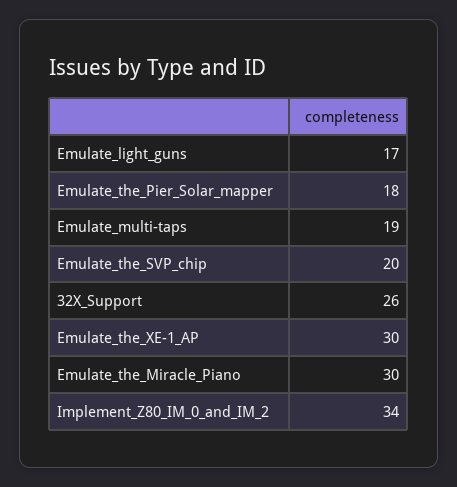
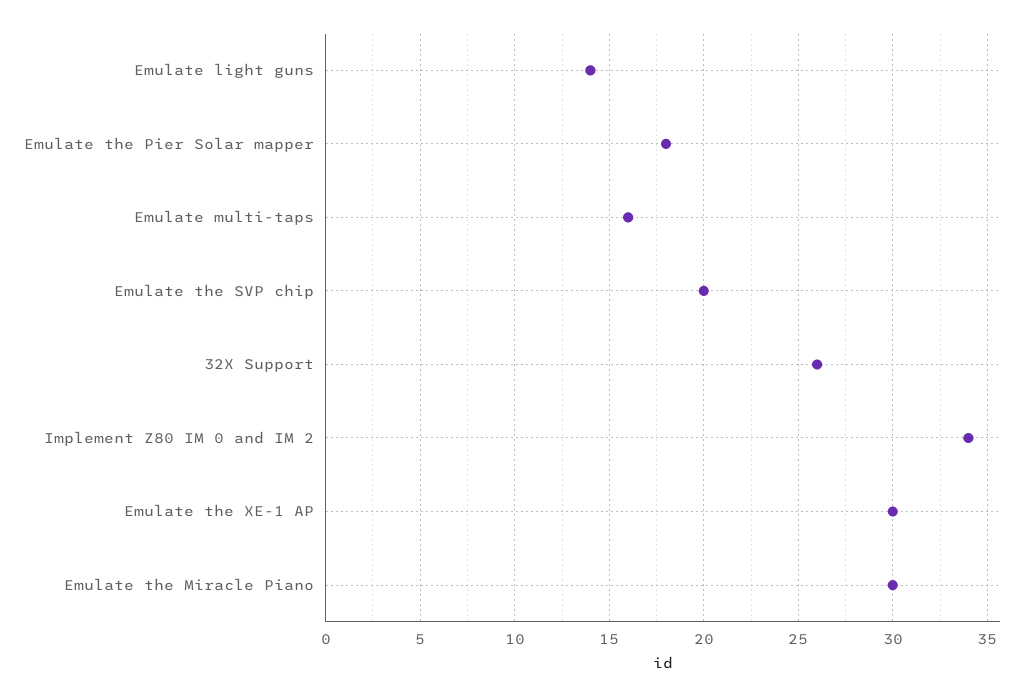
  {
-   "Emulate_light_guns": 17,
+   "Emulate_light_guns": 14,
    "Emulate_the_Pier_Solar_mapper": 18,
-   "Emulate_multi-taps": 19,
+   "Emulate_multi-taps": 16,
    "Emulate_the_SVP_chip": 20,
    "32X_Support": 26,
    "Emulate_the_XE-1_AP": 30,
    "Emulate_the_Miracle_Piano": 30,
    "Implement_Z80_IM_0_and_IM_2": 34
  }

